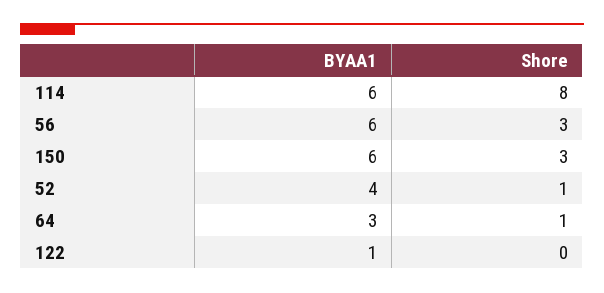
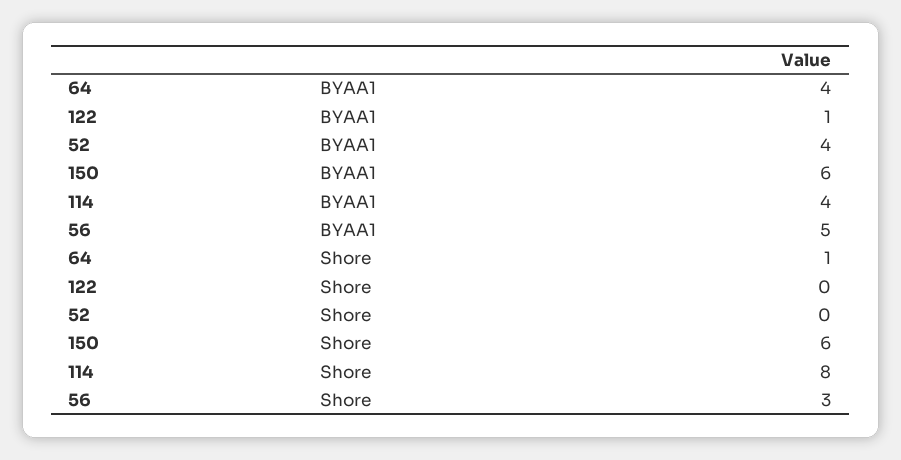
  {
    "BYAA1": {
-     "114": 6,
+     "114": 4,
-     "56": 6,
+     "56": 5,
      "150": 6,
      "52": 4,
-     "64": 3,
+     "64": 4,
      "122": 1
    },
    "Shore": {
      "114": 8,
      "56": 3,
-     "150": 3,
+     "150": 6,
-     "52": 1,
+     "52": 0,
      "64": 1,
      "122": 0
    }
  }

